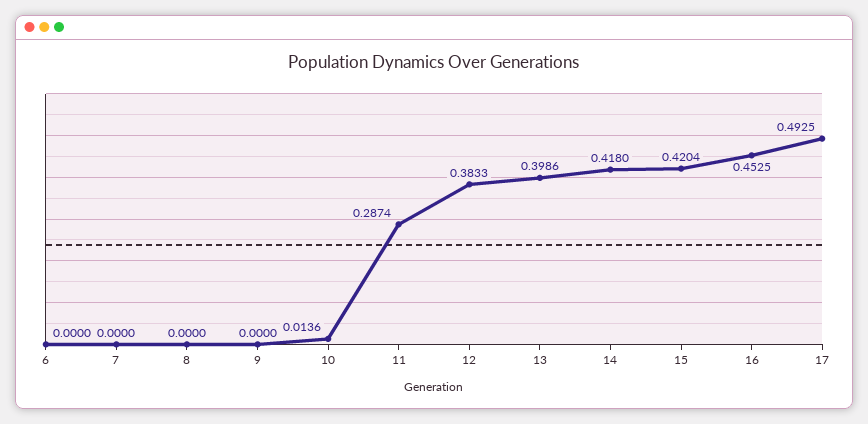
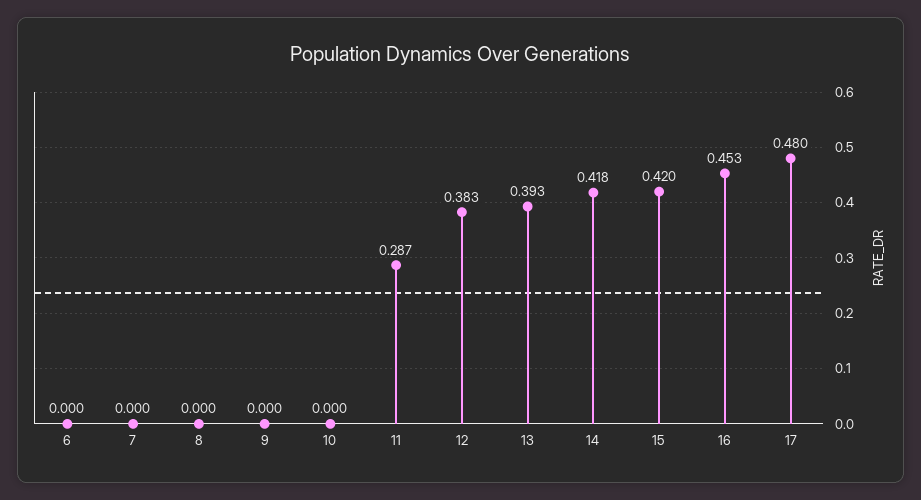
  {
    "6": 0,
    "7": 0,
    "8": 0,
    "9": 0,
-   "10": 0.0136,
+   "10": 0,
    "11": 0.2874,
    "12": 0.3833,
-   "13": 0.3986,
+   "13": 0.393,
    "14": 0.418,
    "15": 0.4204,
    "16": 0.4525,
-   "17": 0.4925
+   "17": 0.48
  }

